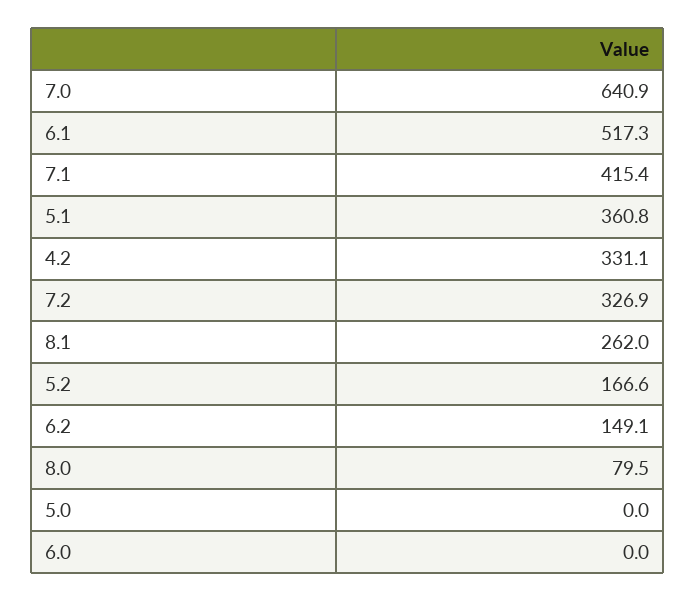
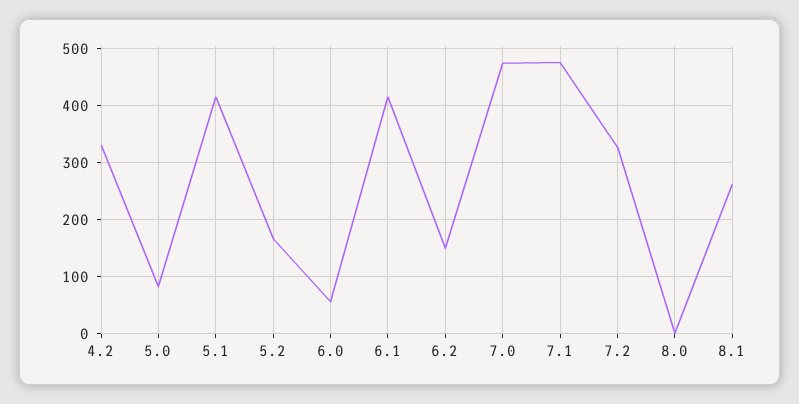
  {
-   "7.0": 640.9,
+   "7.0": 480,
-   "6.1": 517.3,
+   "6.1": 420,
-   "7.1": 415.4,
+   "7.1": 480,
-   "5.1": 360.8,
+   "5.1": 420,
    "4.2": 331.1,
    "7.2": 326.9,
    "8.1": 262,
    "5.2": 166.6,
    "6.2": 149.1,
-   "8.0": 79.5,
+   "8.0": 0,
-   "5.0": 0,
+   "5.0": 80,
-   "6.0": 0
+   "6.0": 60
  }

